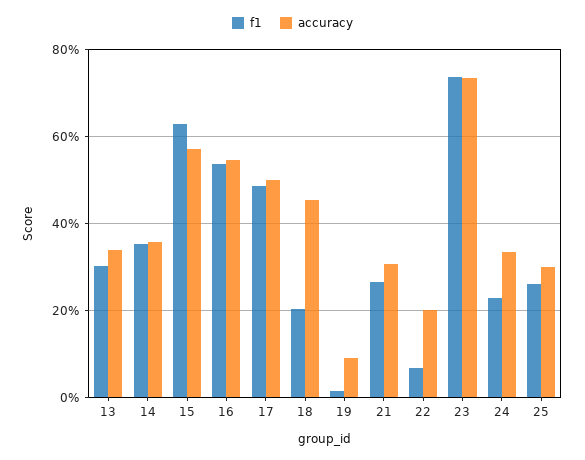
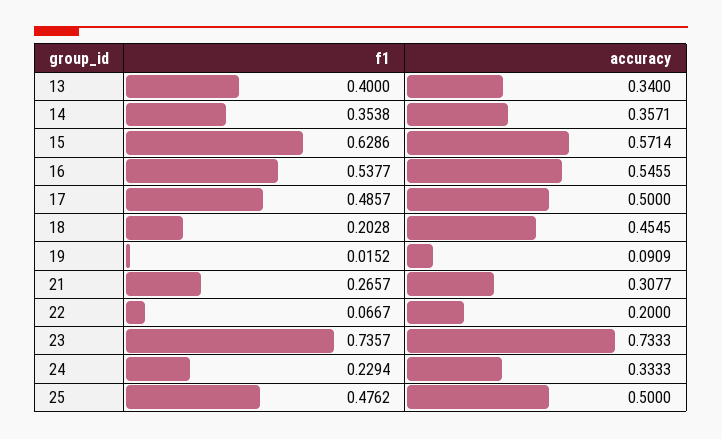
  {
    "f1": {
-     "13": 0.3,
+     "13": 0.4,
      "14": 0.3538,
      "15": 0.6286,
      "16": 0.5377,
      "17": 0.4857,
      "18": 0.2028,
      "19": 0.0152,
      "21": 0.2657,
      "22": 0.0667,
      "23": 0.7357,
      "24": 0.2294,
-     "25": 0.26
+     "25": 0.4762
    },
    "accuracy": {
      "13": 0.34,
      "14": 0.3571,
      "15": 0.5714,
      "16": 0.5455,
      "17": 0.5,
      "18": 0.4545,
      "19": 0.0909,
      "21": 0.3077,
      "22": 0.2,
      "23": 0.7333,
      "24": 0.3333,
-     "25": 0.3
+     "25": 0.5
    }
  }

